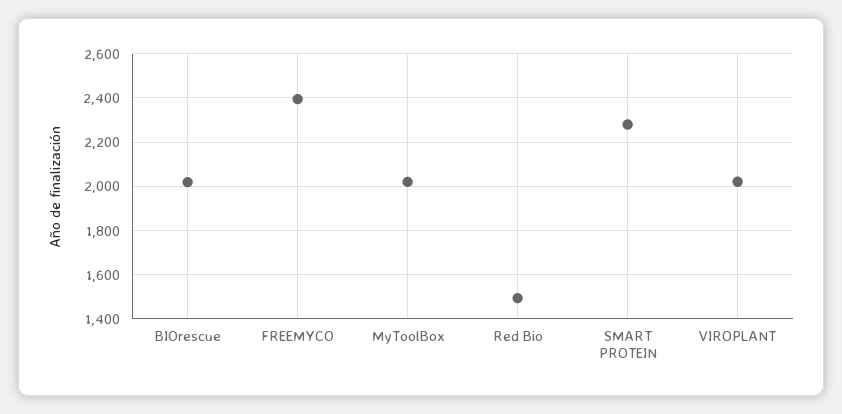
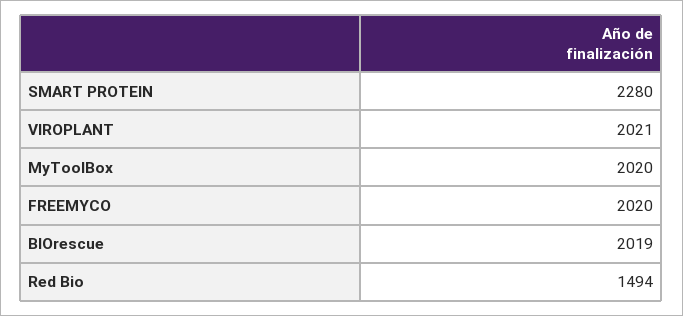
  {
    "BIOrescue": 2019,
-   "FREEMYCO": 2400,
+   "FREEMYCO": 2020,
    "MyToolBox": 2020,
    "Red Bio": 1494,
    "SMART PROTEIN": 2280,
    "VIROPLANT": 2021
  }

